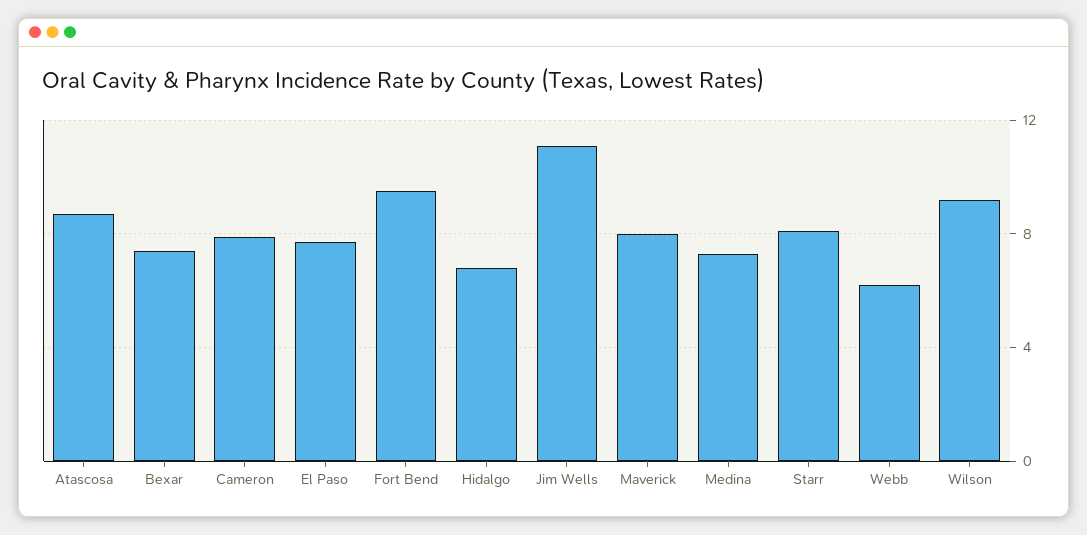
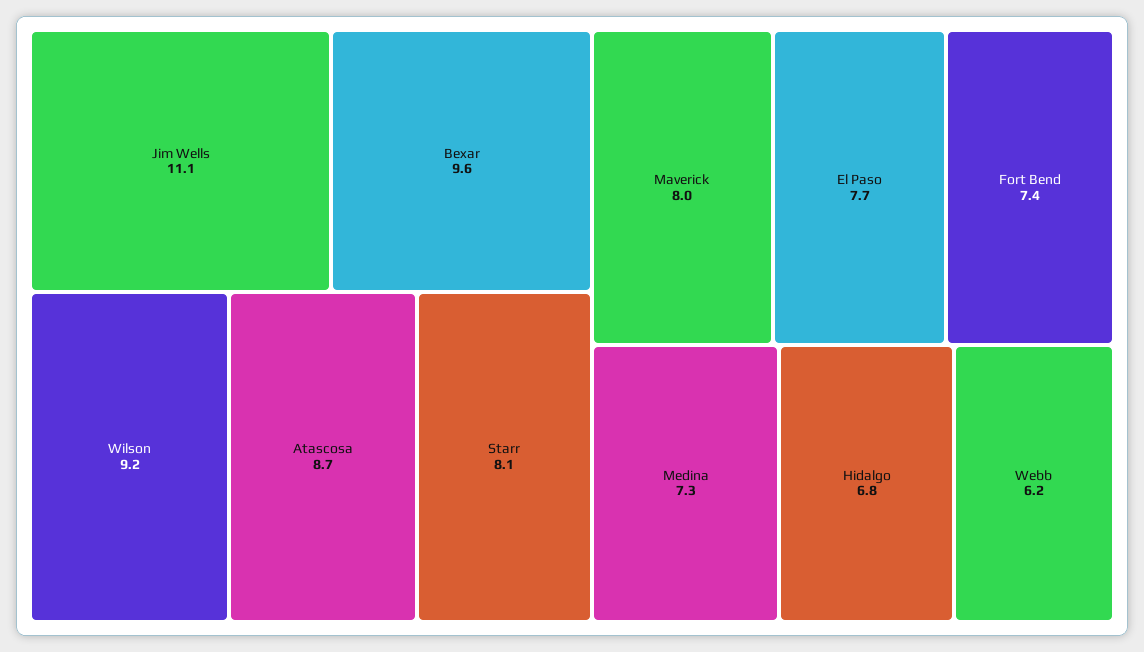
  {
    "Atascosa": 8.7,
-   "Bexar": 7.5,
+   "Bexar": 9.6,
-   "Cameron": 8,
    "El Paso": 7.7,
-   "Fort Bend": 9.5,
+   "Fort Bend": 7.4,
    "Hidalgo": 6.8,
    "Jim Wells": 11.1,
    "Maverick": 8,
    "Medina": 7.3,
    "Starr": 8.1,
    "Webb": 6.2,
    "Wilson": 9.2
  }

